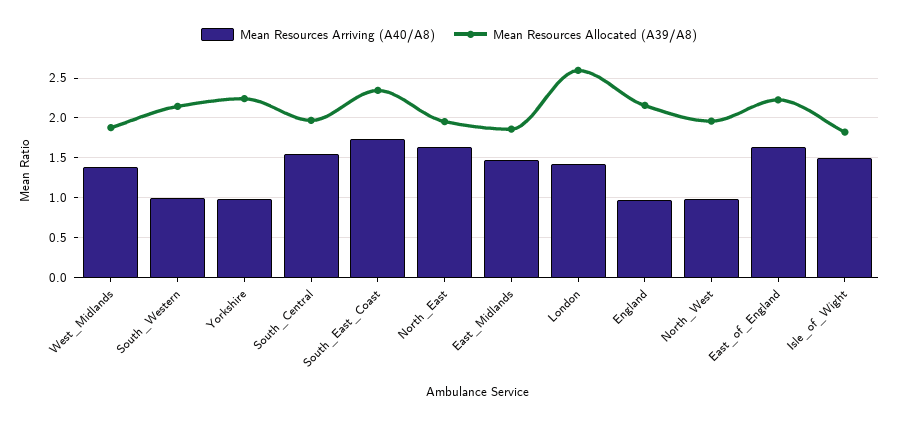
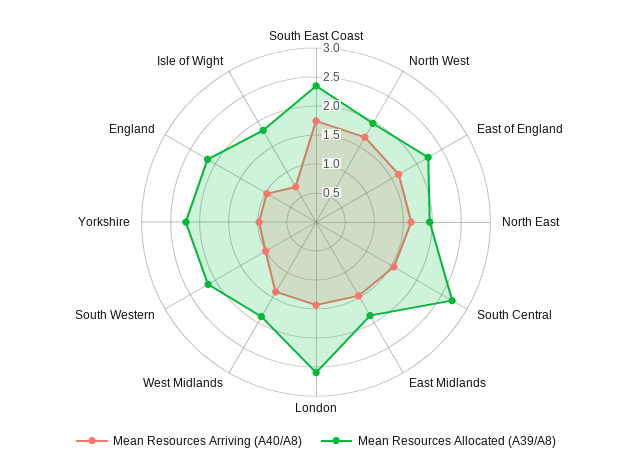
  {
    "Mean Resources Arriving (A40/A8)": {
      "West_Midlands": 1.4,
      "South_Western": 1,
      "Yorkshire": 1,
      "South_Central": 1.5,
      "South_East_Coast": 1.7,
      "North_East": 1.6,
      "East_Midlands": 1.5,
      "London": 1.4,
      "England": 1,
-     "North_West": 1,
+     "North_West": 1.75,
      "East_of_England": 1.6,
-     "Isle_of_Wight": 1.5
+     "Isle_of_Wight": 0.75
    },
    "Mean Resources Allocated (A39/A8)": {
      "West_Midlands": 1.9,
      "South_Western": 2.1,
      "Yorkshire": 2.2,
-     "South_Central": 2,
+     "South_Central": 2.75,
      "South_East_Coast": 2.3,
      "North_East": 2,
      "East_Midlands": 1.9,
      "London": 2.6,
      "England": 2.2,
      "North_West": 2,
      "East_of_England": 2.2,
      "Isle_of_Wight": 1.8
    }
  }

